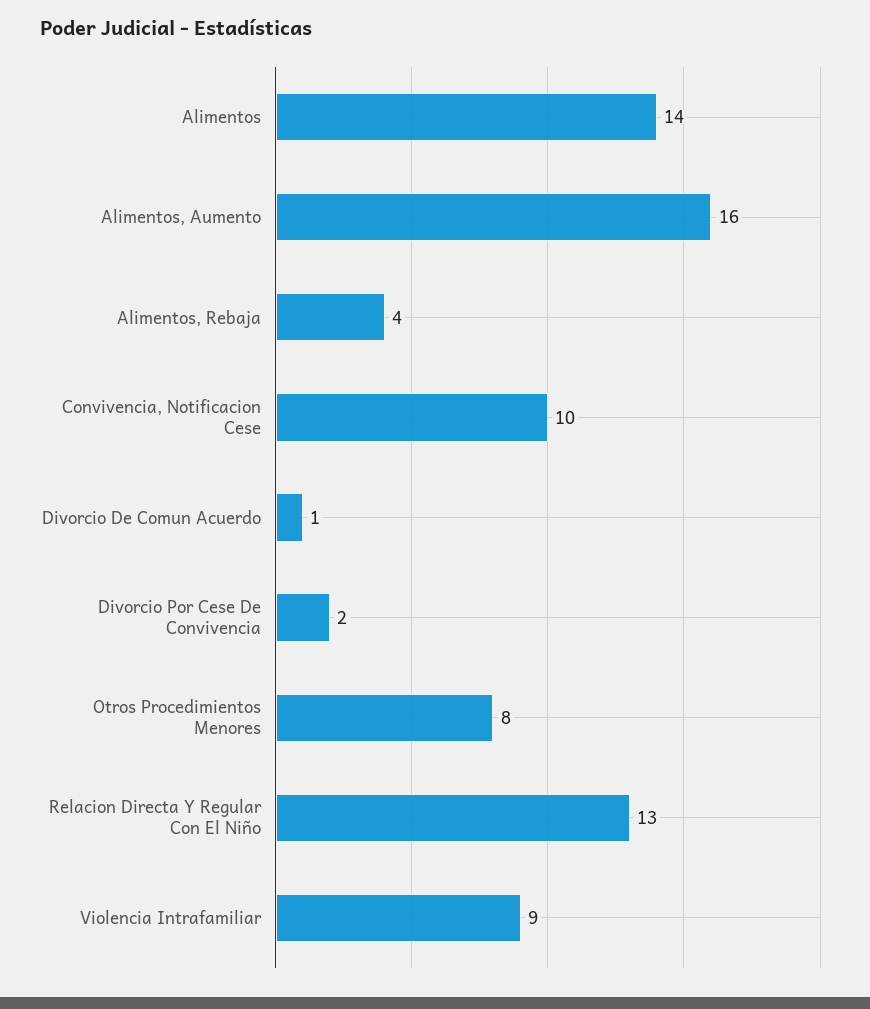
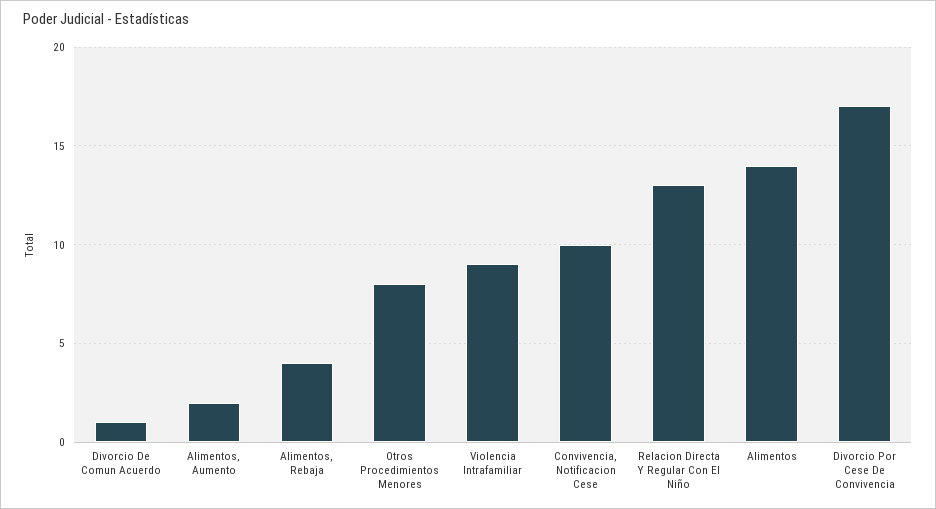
  {
    "Alimentos": 14,
-   "Alimentos, Aumento": 16,
+   "Alimentos, Aumento": 2,
    "Alimentos, Rebaja": 4,
    "Convivencia, Notificacion Cese": 10,
    "Divorcio De Comun Acuerdo": 1,
-   "Divorcio Por Cese De Convivencia": 2,
+   "Divorcio Por Cese De Convivencia": 17,
    "Otros Procedimientos Menores": 8,
    "Relacion Directa Y Regular Con El Niño": 13,
    "Violencia Intrafamiliar": 9
  }

